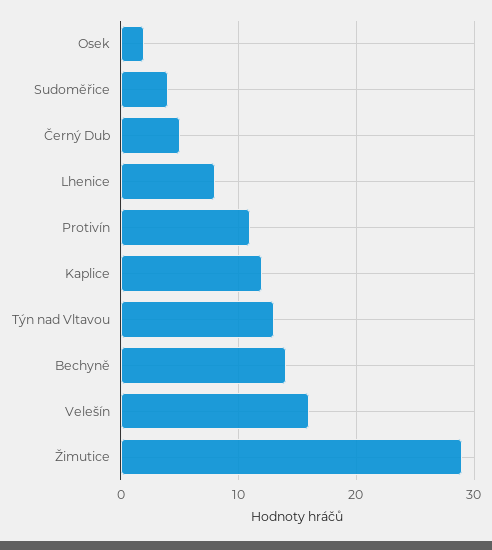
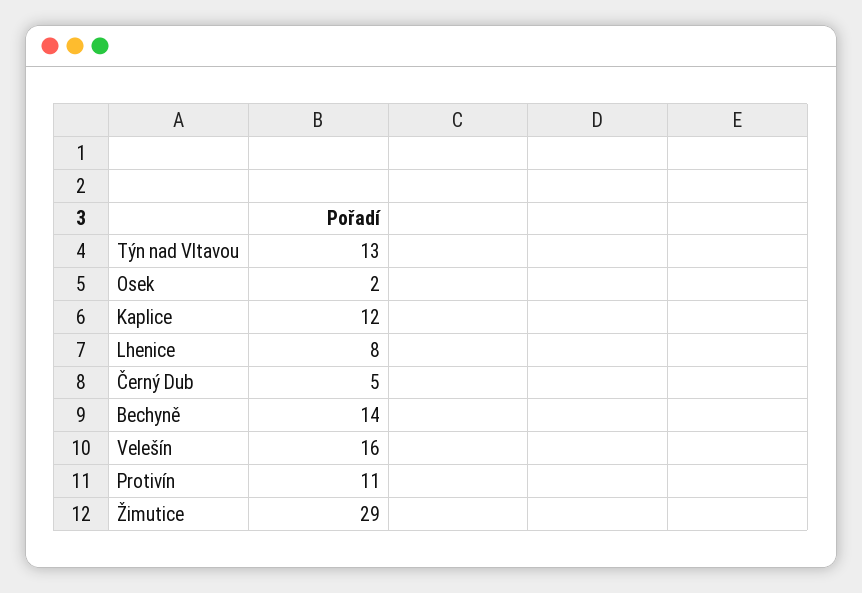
  {
    "Osek": 2,
-   "Sudoměřice": 4,
    "Černý Dub": 5,
    "Lhenice": 8,
    "Protivín": 11,
    "Kaplice": 12,
    "Týn nad Vltavou": 13,
    "Bechyně": 14,
    "Velešín": 16,
    "Žimutice": 29
  }

